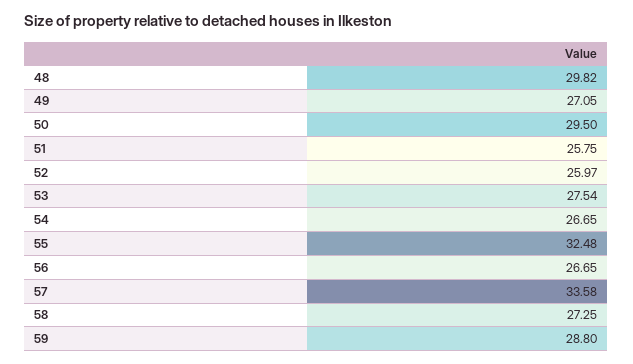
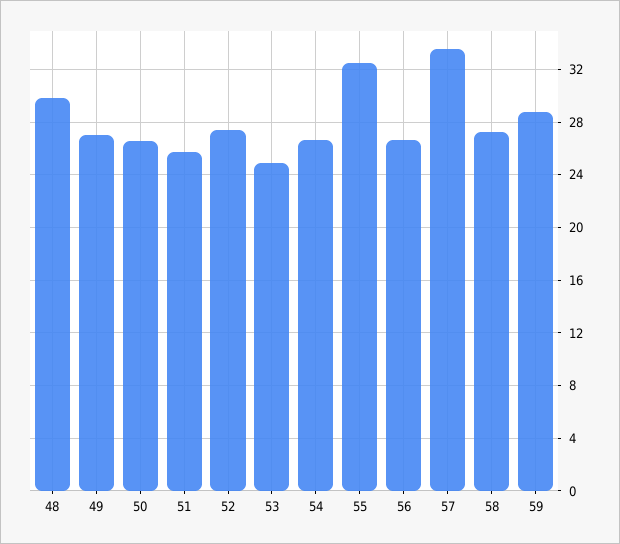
  {
    "48": 29.82,
    "49": 27.05,
-   "50": 29.5,
+   "50": 26.5,
    "51": 25.75,
-   "52": 25.97,
+   "52": 27.5,
-   "53": 27.54,
+   "53": 25,
    "54": 26.65,
    "55": 32.48,
    "56": 26.65,
    "57": 33.58,
    "58": 27.25,
    "59": 28.8
  }

